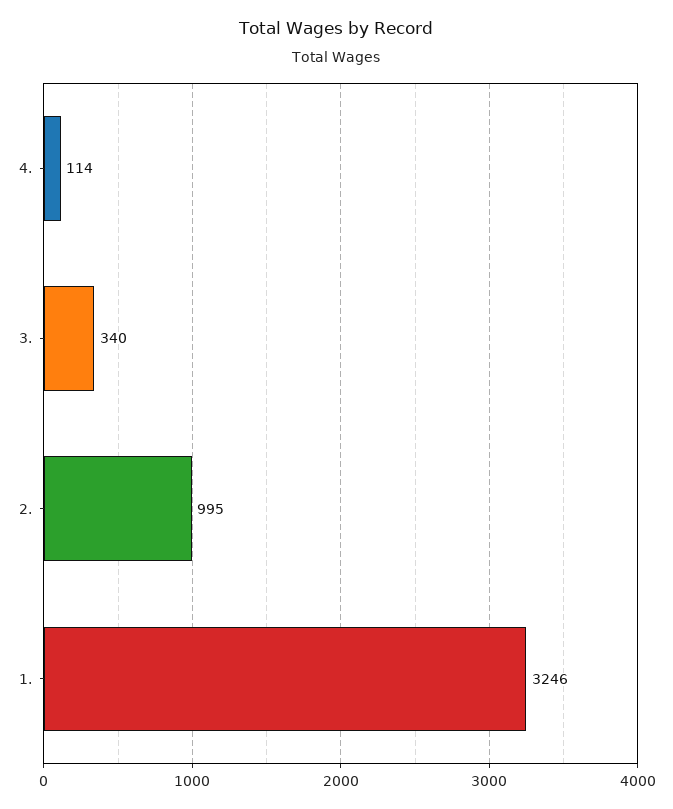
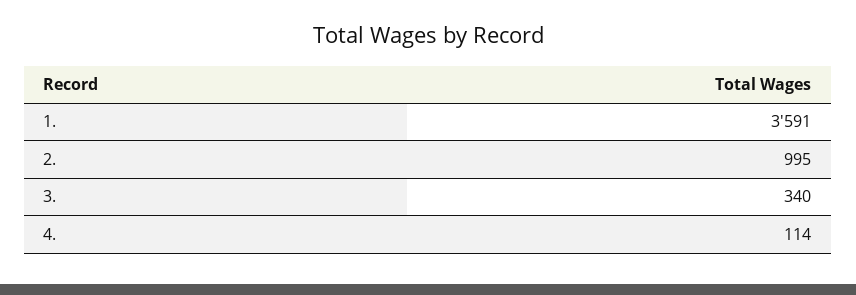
  {
    "4.": 114,
    "3.": 340,
    "2.": 995,
-   "1.": 3246
+   "1.": 3591
  }

